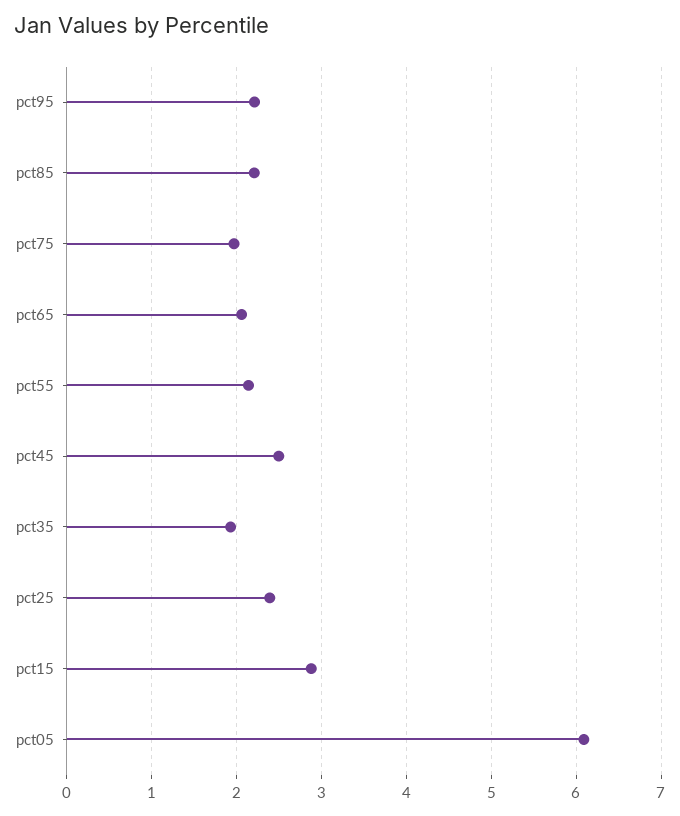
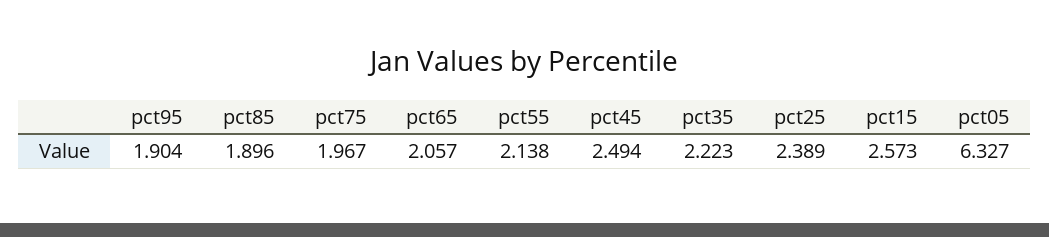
  {
-   "pct95": 2.2,
+   "pct95": 1.904,
-   "pct85": 2.2,
+   "pct85": 1.896,
    "pct75": 1.967,
    "pct65": 2.057,
    "pct55": 2.138,
    "pct45": 2.494,
-   "pct35": 1.9,
+   "pct35": 2.223,
    "pct25": 2.389,
-   "pct15": 2.9,
+   "pct15": 2.573,
-   "pct05": 6.1
+   "pct05": 6.327
  }

